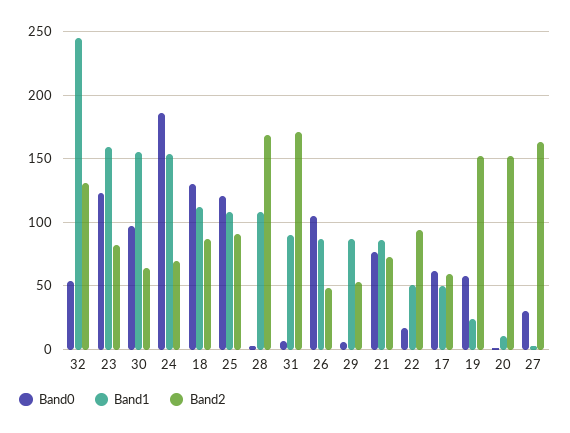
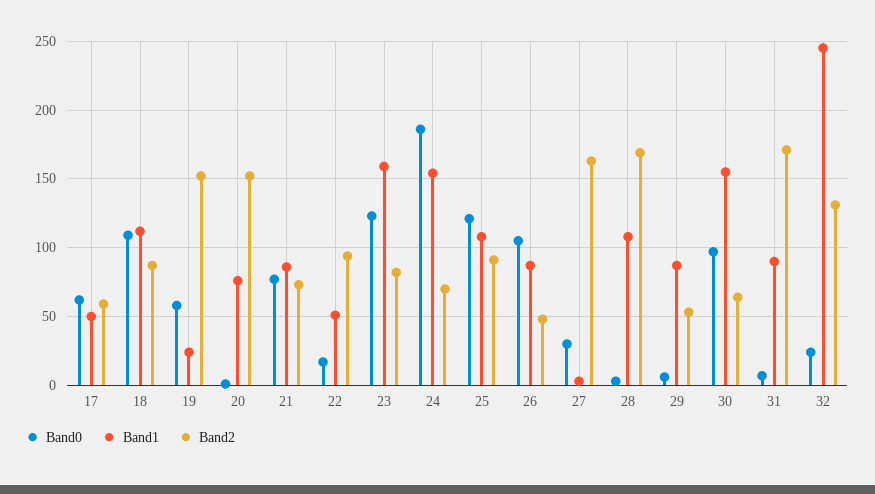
  {
    "Band0": {
-     "32": 55,
+     "32": 25,
      "23": 125,
      "30": 95,
      "24": 185,
-     "18": 130,
+     "18": 110,
      "25": 120,
      "28": 5,
      "31": 5,
      "26": 105,
      "29": 5,
      "21": 75,
      "22": 15,
      "17": 60,
      "19": 60,
      "20": 0,
      "27": 30
    },
    "Band1": {
      "32": 245,
      "23": 160,
      "30": 155,
      "24": 155,
      "18": 110,
      "25": 110,
      "28": 110,
      "31": 90,
      "26": 85,
      "29": 85,
      "21": 85,
      "22": 50,
      "17": 50,
      "19": 25,
-     "20": 10,
+     "20": 75,
      "27": 5
    },
    "Band2": {
      "32": 130,
      "23": 80,
      "30": 65,
      "24": 70,
      "18": 85,
      "25": 90,
      "28": 170,
      "31": 170,
      "26": 50,
      "29": 55,
      "21": 75,
      "22": 95,
      "17": 60,
      "19": 150,
      "20": 150,
      "27": 165
    }
  }

